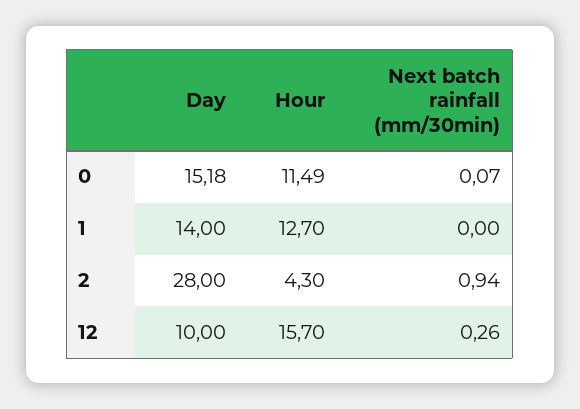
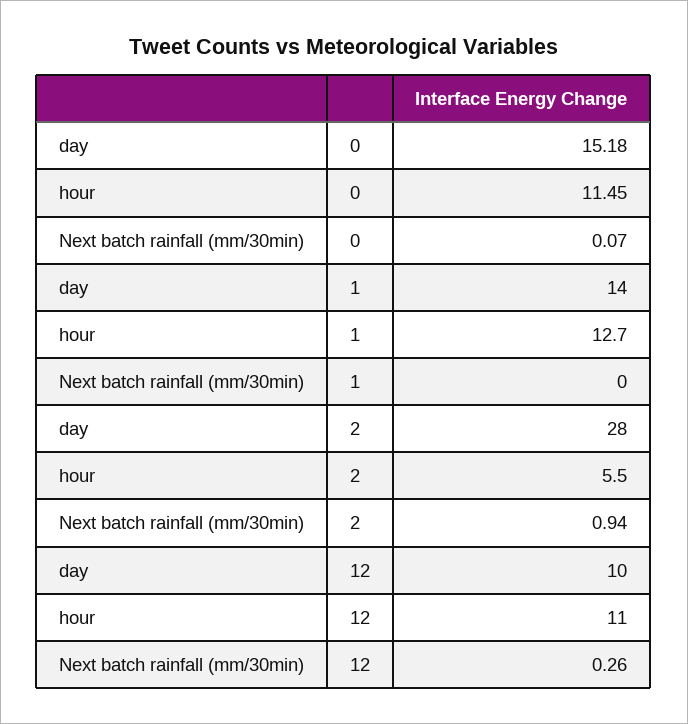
  {
    "Day": {
      "0": 15.18,
      "1": 14,
      "2": 28,
      "12": 10
    },
    "Hour": {
-     "0": 11.49,
+     "0": 11.45,
      "1": 12.7,
-     "2": 4.3,
+     "2": 5.5,
-     "12": 15.7
+     "12": 11
    },
    "Next batch rainfall (mm/30min)": {
      "0": 0.07,
      "1": 0,
      "2": 0.94,
      "12": 0.26
    }
  }

